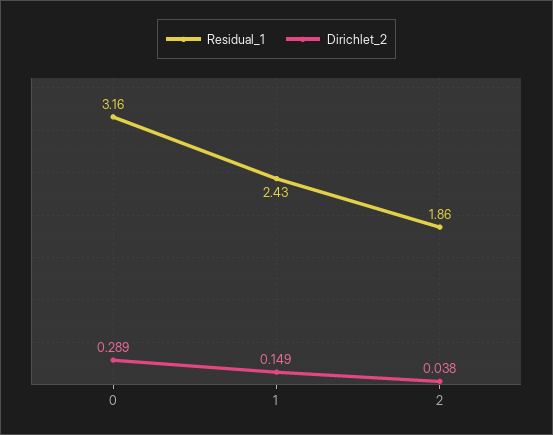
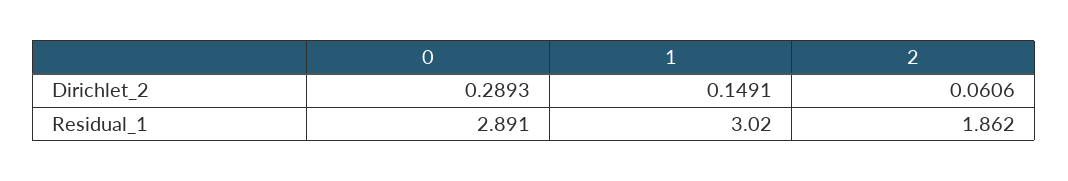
  {
    "Residual_1": {
-     "0": 3.16,
+     "0": 2.891,
-     "1": 2.43,
+     "1": 3.02,
      "2": 1.862
    },
    "Dirichlet_2": {
      "0": 0.2893,
      "1": 0.1491,
-     "2": 0.038
+     "2": 0.0606
    }
  }

